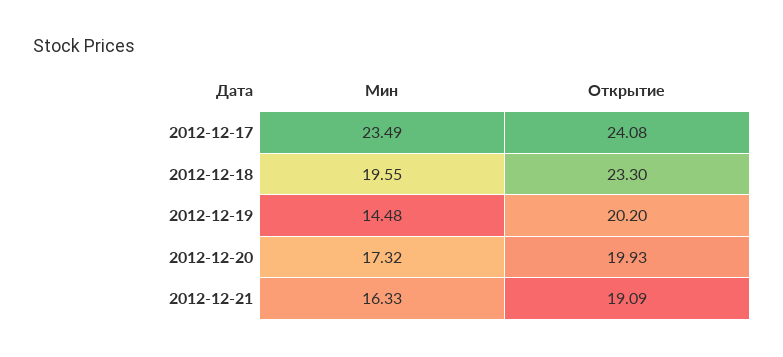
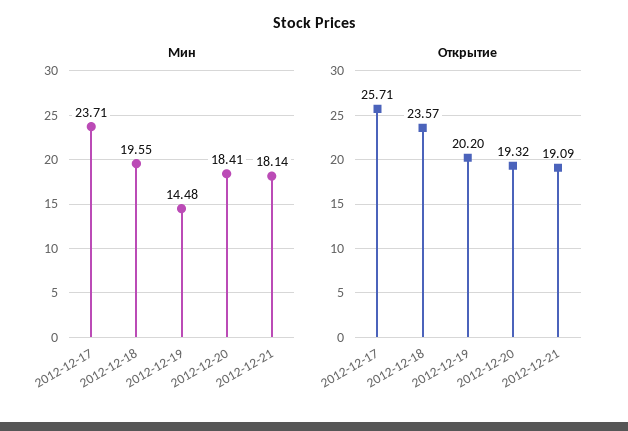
  {
    "Мин": {
-     "2012-12-17": 23.49,
+     "2012-12-17": 23.71,
      "2012-12-18": 19.55,
      "2012-12-19": 14.48,
-     "2012-12-20": 17.32,
+     "2012-12-20": 18.41,
-     "2012-12-21": 16.33
+     "2012-12-21": 18.14
    },
    "Открытие": {
-     "2012-12-17": 24.08,
+     "2012-12-17": 25.71,
-     "2012-12-18": 23.3,
+     "2012-12-18": 23.57,
      "2012-12-19": 20.2,
-     "2012-12-20": 19.93,
+     "2012-12-20": 19.32,
      "2012-12-21": 19.09
    }
  }

